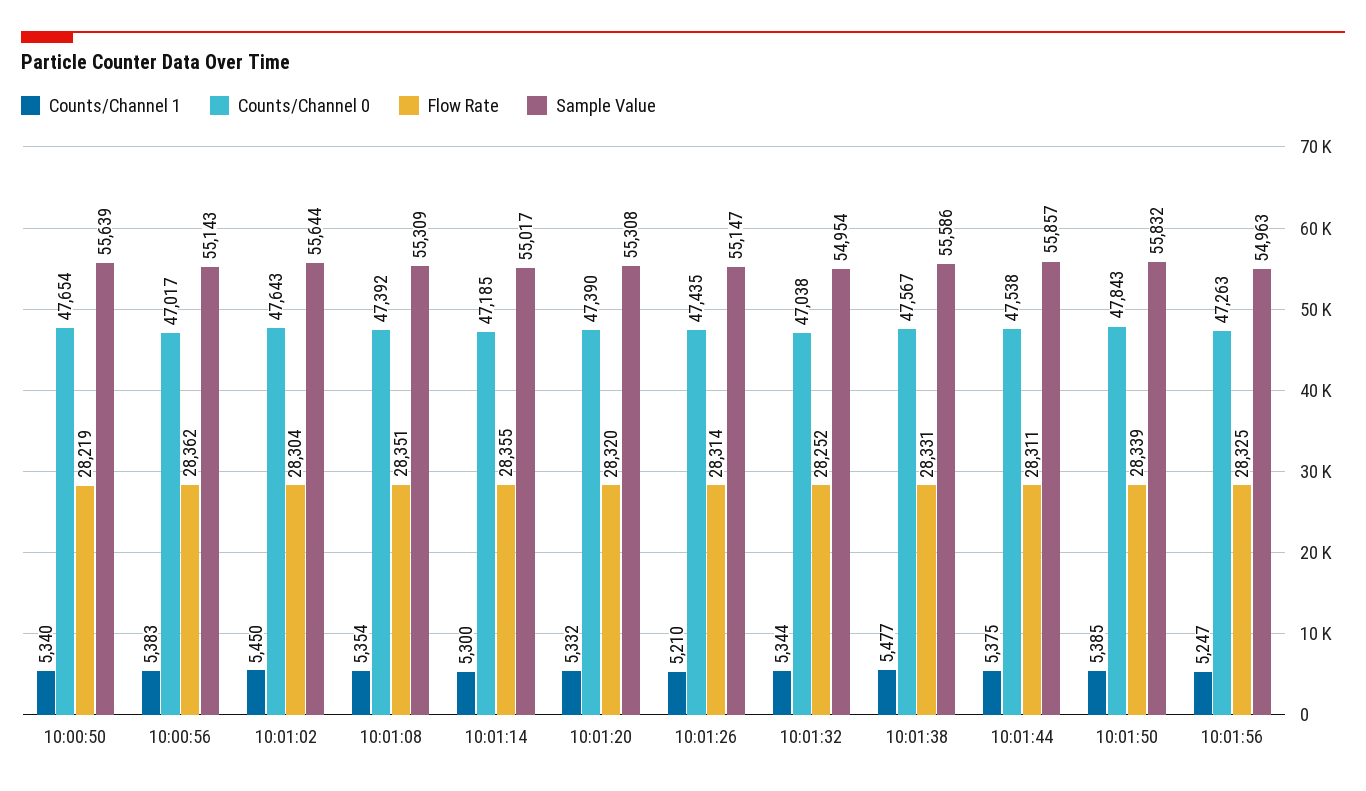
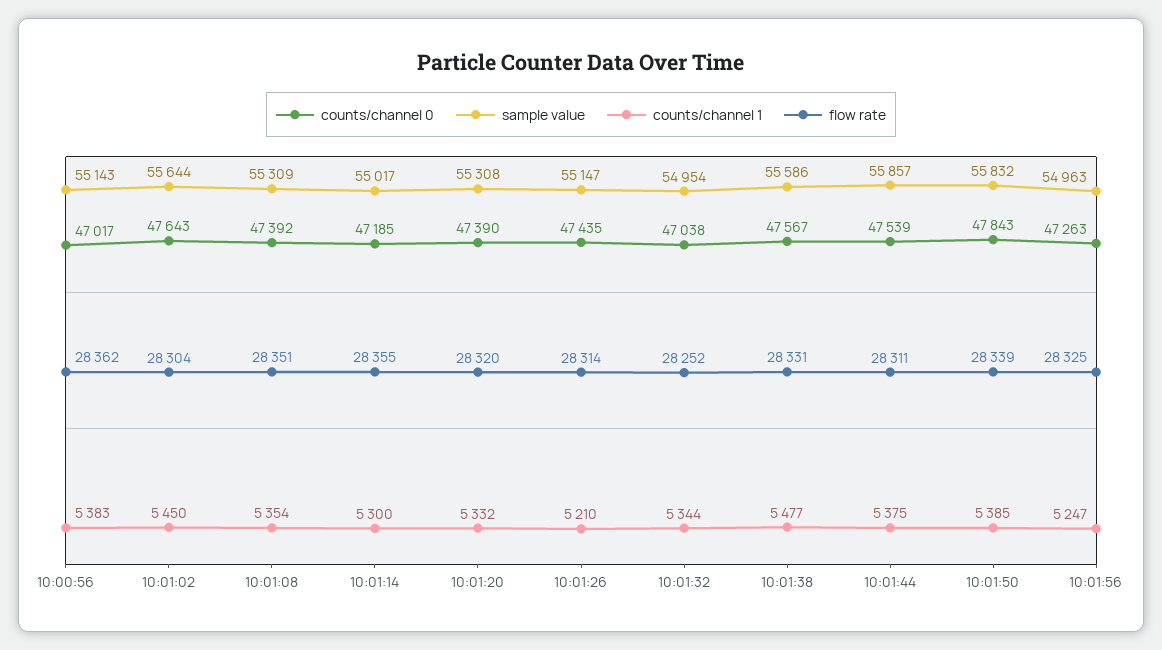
  {
    "Counts/Channel 1": {
-     "10:00:50": 5340,
      "10:00:56": 5383,
      "10:01:02": 5450,
      "10:01:08": 5354,
      "10:01:14": 5300,
      "10:01:20": 5332,
      "10:01:26": 5210,
      "10:01:32": 5344,
      "10:01:38": 5477,
      "10:01:44": 5375,
      "10:01:50": 5385,
      "10:01:56": 5247
    },
    "Counts/Channel 0": {
-     "10:00:50": 47654,
      "10:00:56": 47017,
      "10:01:02": 47643,
      "10:01:08": 47392,
      "10:01:14": 47185,
      "10:01:20": 47390,
      "10:01:26": 47435,
      "10:01:32": 47038,
      "10:01:38": 47567,
-     "10:01:44": 47538,
+     "10:01:44": 47539,
      "10:01:50": 47843,
      "10:01:56": 47263
    },
    "Flow Rate": {
-     "10:00:50": 28219,
      "10:00:56": 28362,
      "10:01:02": 28304,
      "10:01:08": 28351,
      "10:01:14": 28355,
      "10:01:20": 28320,
      "10:01:26": 28314,
      "10:01:32": 28252,
      "10:01:38": 28331,
      "10:01:44": 28311,
      "10:01:50": 28339,
      "10:01:56": 28325
    },
    "Sample Value": {
-     "10:00:50": 55639,
      "10:00:56": 55143,
      "10:01:02": 55644,
      "10:01:08": 55309,
      "10:01:14": 55017,
      "10:01:20": 55308,
      "10:01:26": 55147,
      "10:01:32": 54954,
      "10:01:38": 55586,
      "10:01:44": 55857,
      "10:01:50": 55832,
      "10:01:56": 54963
    }
  }

